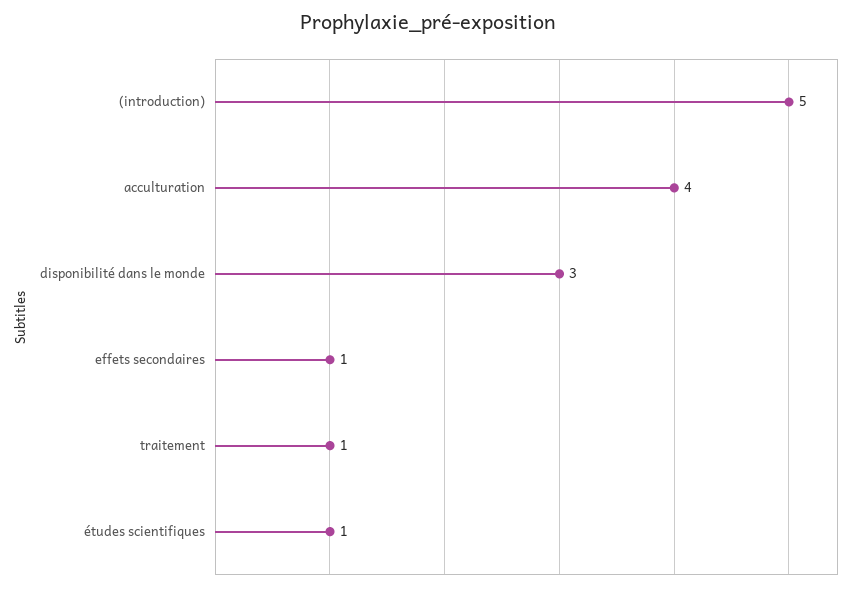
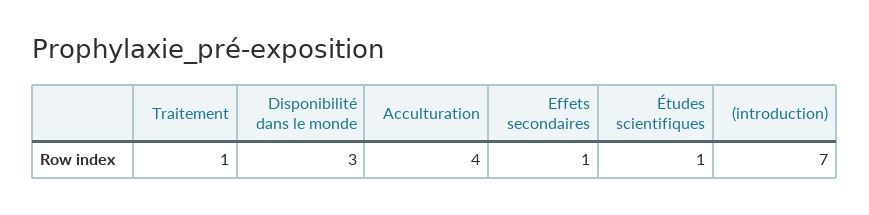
  {
-   "(introduction)": 5,
+   "(introduction)": 7,
    "acculturation": 4,
    "disponibilité dans le monde": 3,
    "effets secondaires": 1,
    "traitement": 1,
    "études scientifiques": 1
  }

